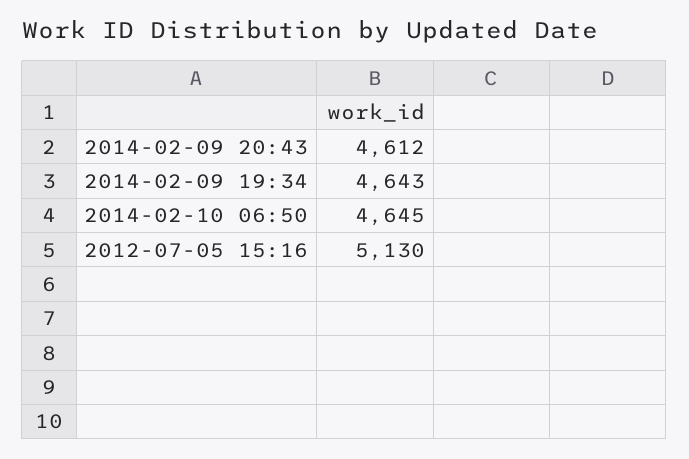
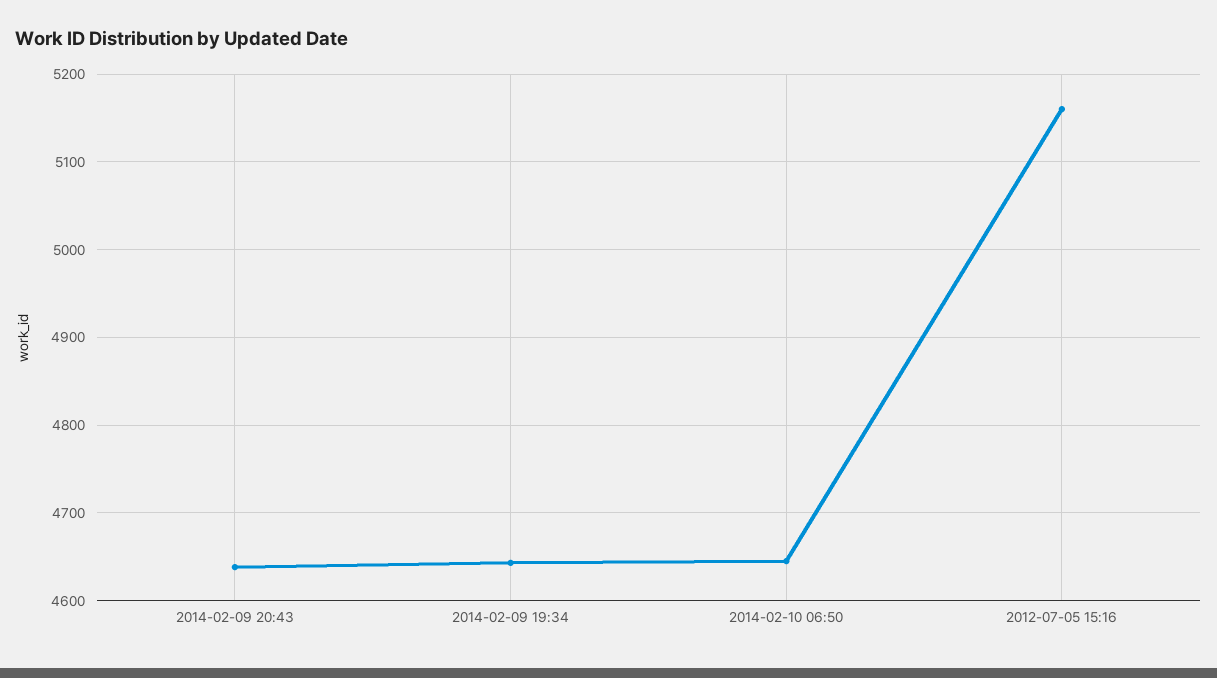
  {
-   "2014-02-09 20:43": 4612,
+   "2014-02-09 20:43": 4640,
    "2014-02-09 19:34": 4643,
    "2014-02-10 06:50": 4645,
-   "2012-07-05 15:16": 5130
+   "2012-07-05 15:16": 5160
  }

